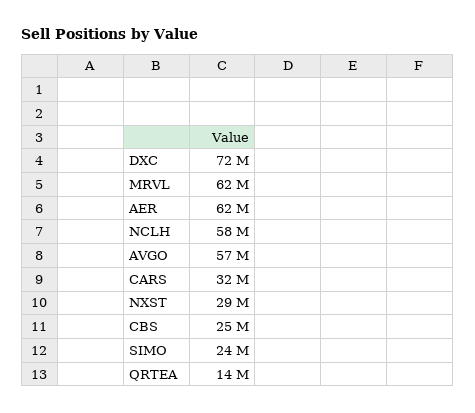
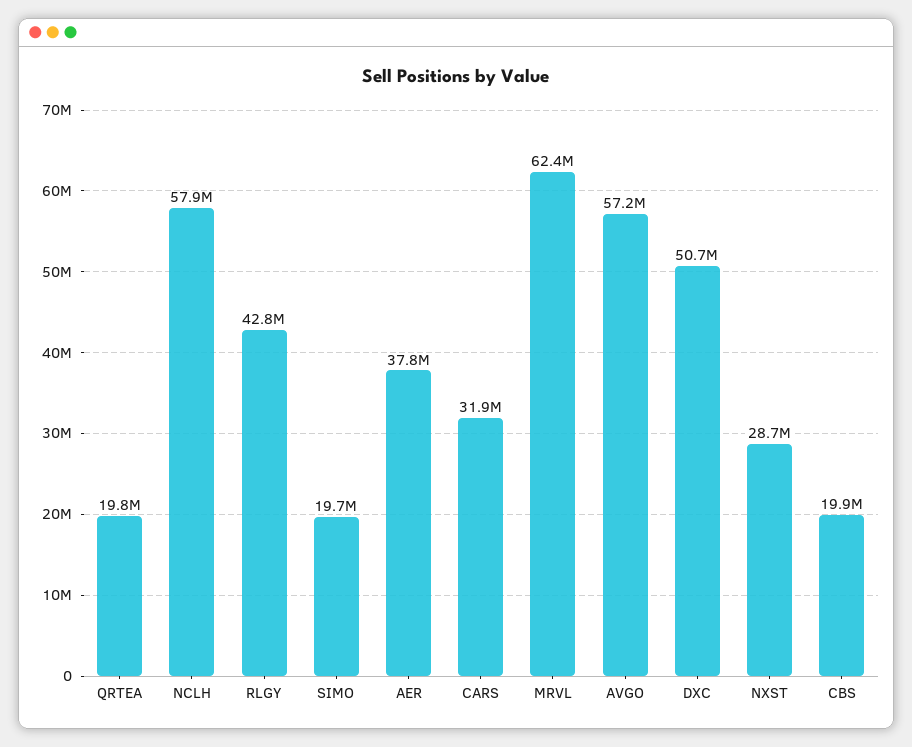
  {
-   "DXC": 72000000,
+   "DXC": 50700000,
    "MRVL": 62400000,
-   "AER": 62000000,
+   "AER": 37800000,
    "NCLH": 57900000,
    "AVGO": 57200000,
    "CARS": 31900000,
    "NXST": 28700000,
-   "CBS": 25000000,
+   "CBS": 19900000,
-   "SIMO": 24000000,
+   "SIMO": 19700000,
-   "QRTEA": 14000000
+   "QRTEA": 19800000,
+   "RLGY": 42800000
  }

